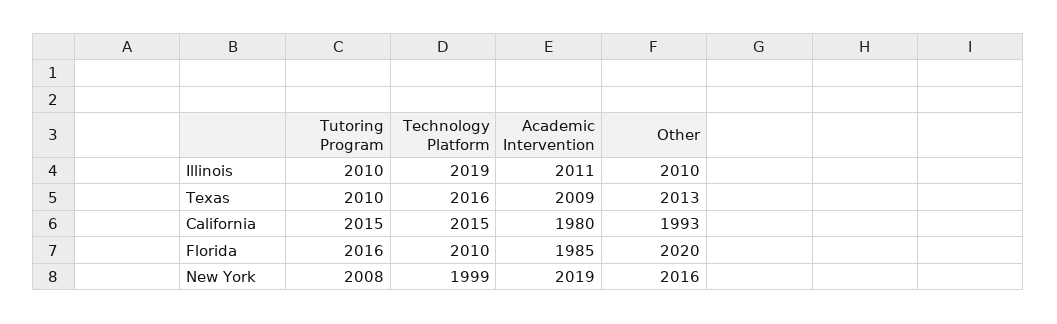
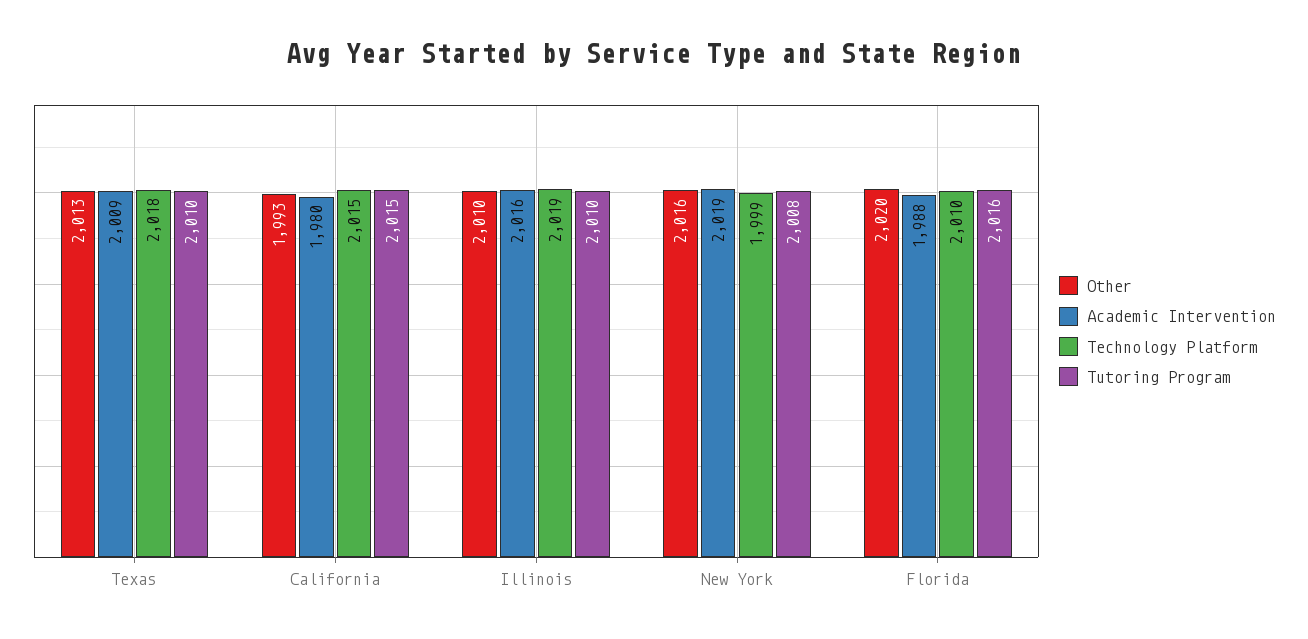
  {
    "Tutoring Program": {
      "Illinois": 2010,
      "Texas": 2010,
      "California": 2015,
      "Florida": 2016,
      "New York": 2008
    },
    "Technology Platform": {
      "Illinois": 2019,
-     "Texas": 2016,
+     "Texas": 2018,
      "California": 2015,
      "Florida": 2010,
      "New York": 1999
    },
    "Academic Intervention": {
-     "Illinois": 2011,
+     "Illinois": 2016,
      "Texas": 2009,
      "California": 1980,
-     "Florida": 1985,
+     "Florida": 1988,
      "New York": 2019
    },
    "Other": {
      "Illinois": 2010,
      "Texas": 2013,
      "California": 1993,
      "Florida": 2020,
      "New York": 2016
    }
  }

